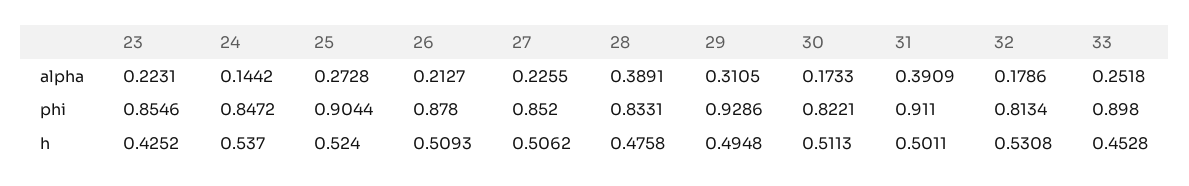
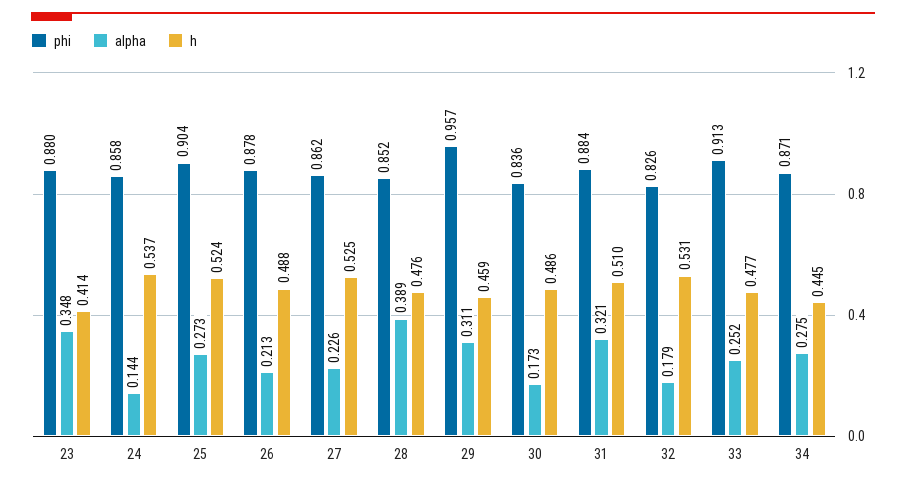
  {
    "alpha": {
-     "23": 0.2231,
+     "23": 0.348,
      "24": 0.1442,
      "25": 0.2728,
      "26": 0.2127,
      "27": 0.2255,
      "28": 0.3891,
      "29": 0.3105,
      "30": 0.1733,
-     "31": 0.3909,
+     "31": 0.321,
      "32": 0.1786,
-     "33": 0.2518
+     "33": 0.2518,
+     "34": 0.275
    },
    "phi": {
-     "23": 0.8546,
+     "23": 0.88,
-     "24": 0.8472,
+     "24": 0.858,
      "25": 0.9044,
      "26": 0.878,
-     "27": 0.852,
+     "27": 0.862,
-     "28": 0.8331,
+     "28": 0.852,
-     "29": 0.9286,
+     "29": 0.957,
-     "30": 0.8221,
+     "30": 0.836,
-     "31": 0.911,
+     "31": 0.884,
-     "32": 0.8134,
+     "32": 0.826,
-     "33": 0.898
+     "33": 0.913,
+     "34": 0.871
    },
    "h": {
-     "23": 0.4252,
+     "23": 0.414,
      "24": 0.537,
      "25": 0.524,
-     "26": 0.5093,
+     "26": 0.488,
-     "27": 0.5062,
+     "27": 0.525,
      "28": 0.4758,
-     "29": 0.4948,
+     "29": 0.459,
-     "30": 0.5113,
+     "30": 0.486,
-     "31": 0.5011,
+     "31": 0.51,
      "32": 0.5308,
-     "33": 0.4528
+     "33": 0.477,
+     "34": 0.445
    }
  }

